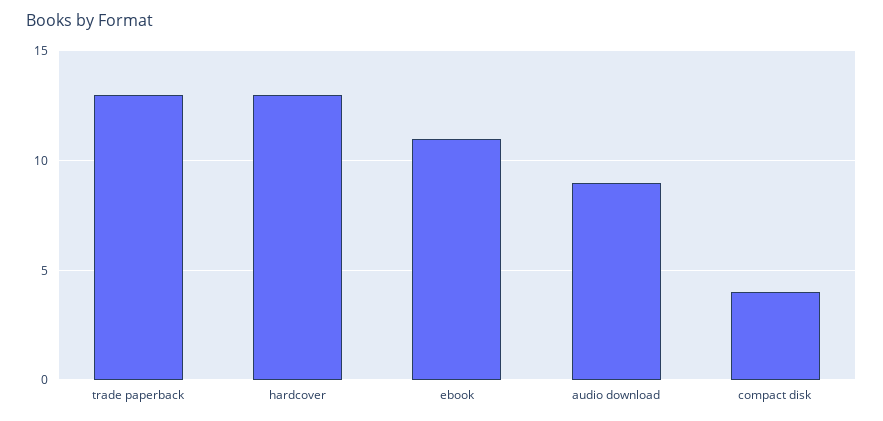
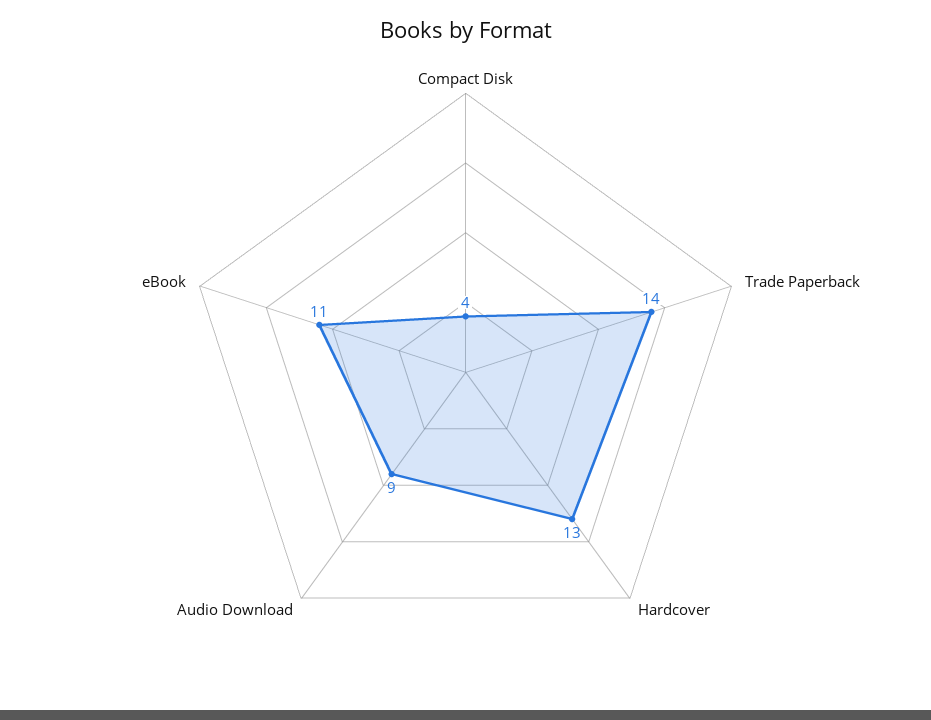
  {
-   "trade paperback": 13,
+   "trade paperback": 14,
    "hardcover": 13,
    "ebook": 11,
    "audio download": 9,
    "compact disk": 4
  }

